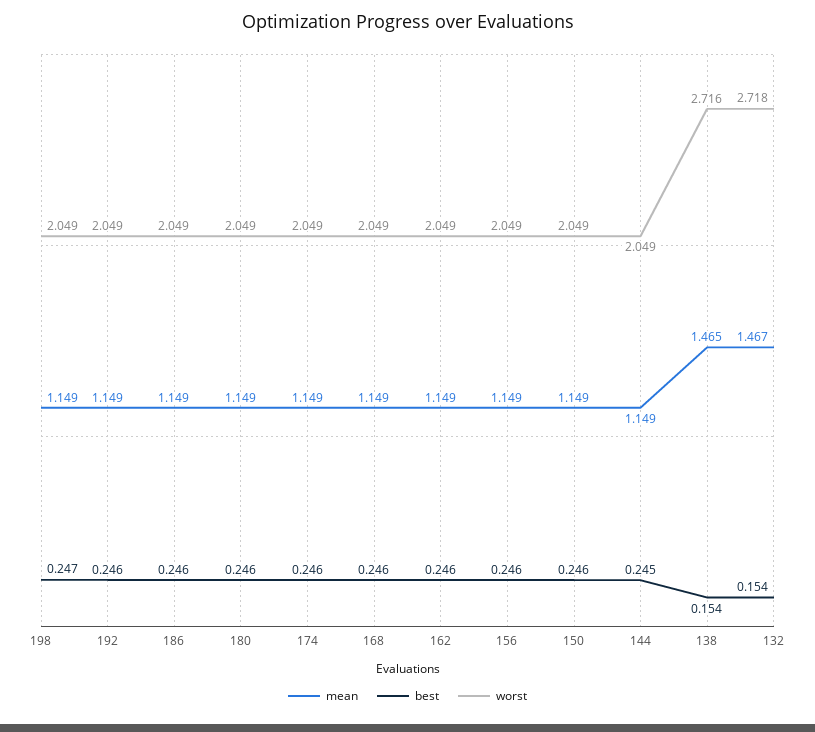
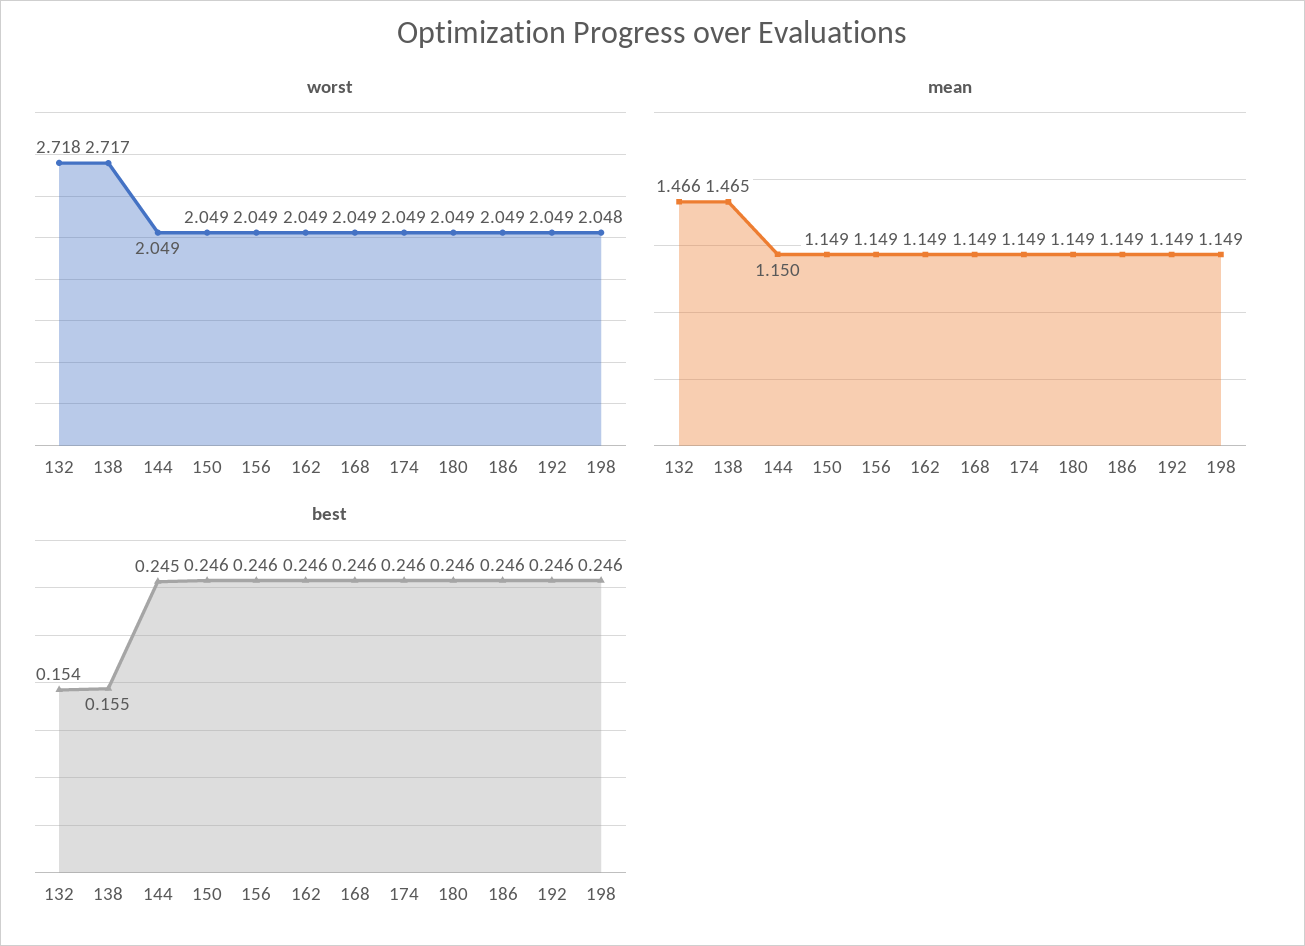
  {
    "mean": {
      "198": 1.149,
      "192": 1.149,
      "186": 1.149,
      "180": 1.149,
      "174": 1.149,
      "168": 1.149,
      "162": 1.149,
      "156": 1.149,
      "150": 1.149,
-     "144": 1.149,
+     "144": 1.15,
      "138": 1.465,
-     "132": 1.467
+     "132": 1.466
    },
    "best": {
-     "198": 0.247,
+     "198": 0.246,
      "192": 0.246,
      "186": 0.246,
      "180": 0.246,
      "174": 0.246,
      "168": 0.246,
      "162": 0.246,
      "156": 0.246,
      "150": 0.246,
      "144": 0.245,
-     "138": 0.154,
+     "138": 0.155,
      "132": 0.154
    },
    "worst": {
-     "198": 2.049,
+     "198": 2.048,
      "192": 2.049,
      "186": 2.049,
      "180": 2.049,
      "174": 2.049,
      "168": 2.049,
      "162": 2.049,
      "156": 2.049,
      "150": 2.049,
      "144": 2.049,
-     "138": 2.716,
+     "138": 2.717,
      "132": 2.718
    }
  }

